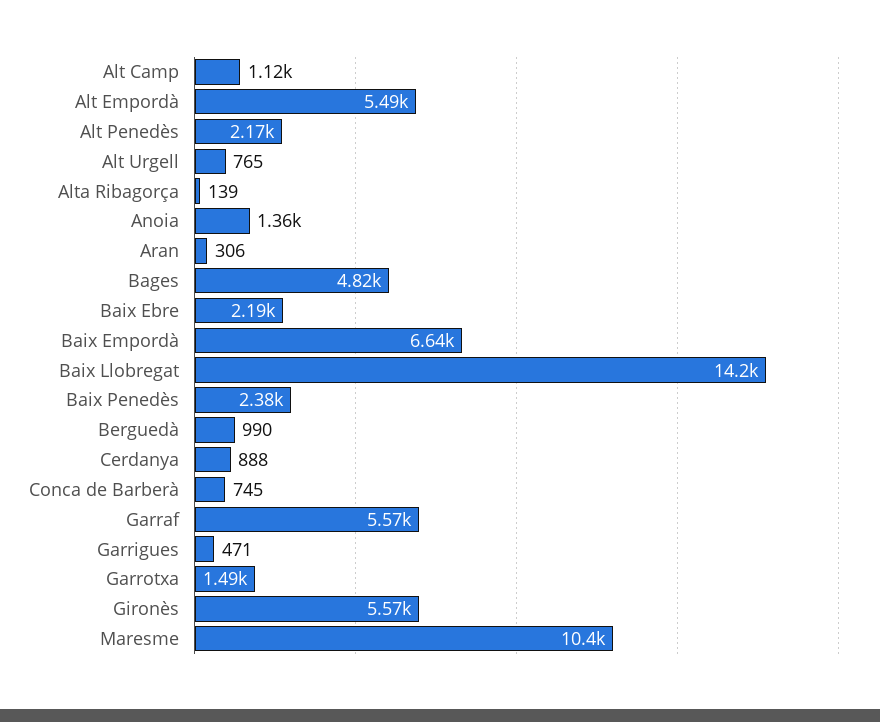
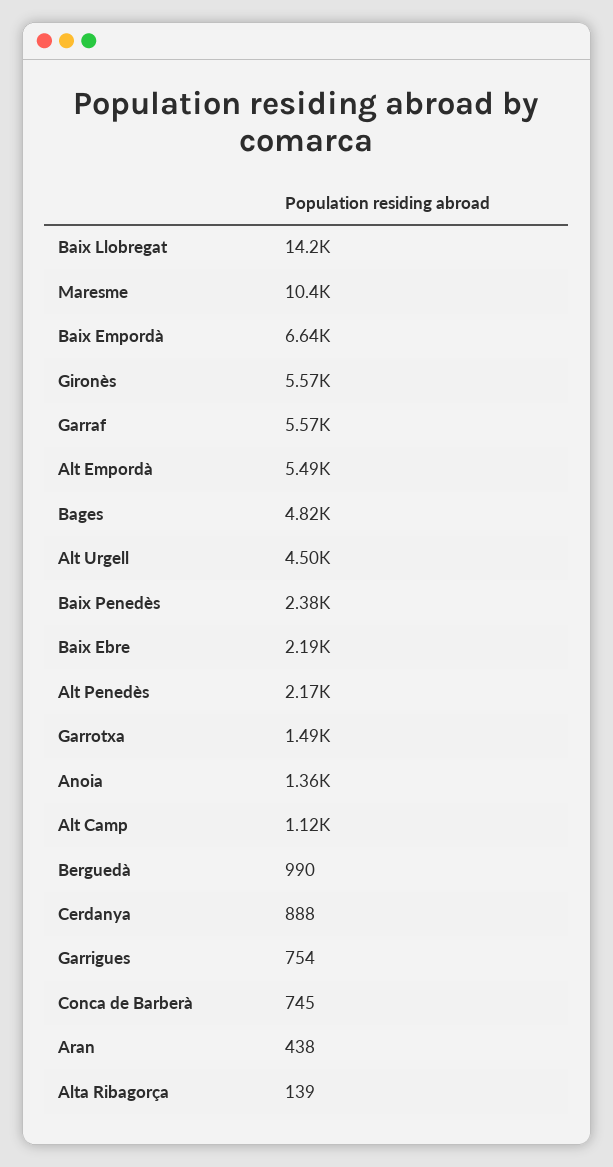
  {
    "Alt Camp": 1120,
    "Alt Empordà": 5490,
    "Alt Penedès": 2170,
-   "Alt Urgell": 765,
+   "Alt Urgell": 4500,
    "Alta Ribagorça": 139,
    "Anoia": 1360,
-   "Aran": 306,
+   "Aran": 438,
    "Bages": 4820,
    "Baix Ebre": 2190,
    "Baix Empordà": 6640,
    "Baix Llobregat": 14200,
    "Baix Penedès": 2380,
    "Berguedà": 990,
    "Cerdanya": 888,
    "Conca de Barberà": 745,
    "Garraf": 5570,
-   "Garrigues": 471,
+   "Garrigues": 754,
    "Garrotxa": 1490,
    "Gironès": 5570,
    "Maresme": 10400
  }

